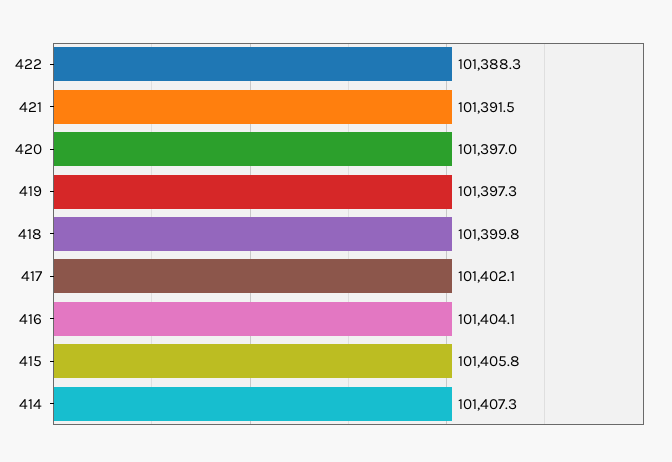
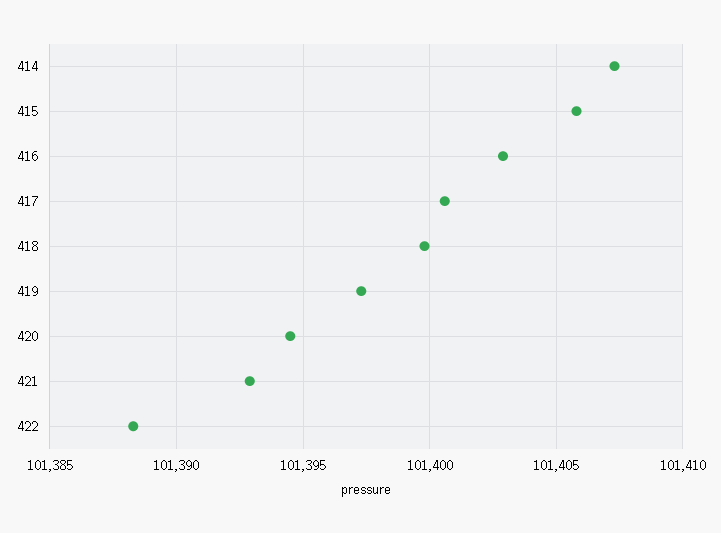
  {
    "422": 101388.3,
-   "421": 101391.5,
+   "421": 101393,
-   "420": 101397,
+   "420": 101394.5,
    "419": 101397.3,
    "418": 101399.8,
-   "417": 101402.1,
+   "417": 101400.5,
-   "416": 101404.1,
+   "416": 101403,
    "415": 101405.8,
    "414": 101407.3
  }

